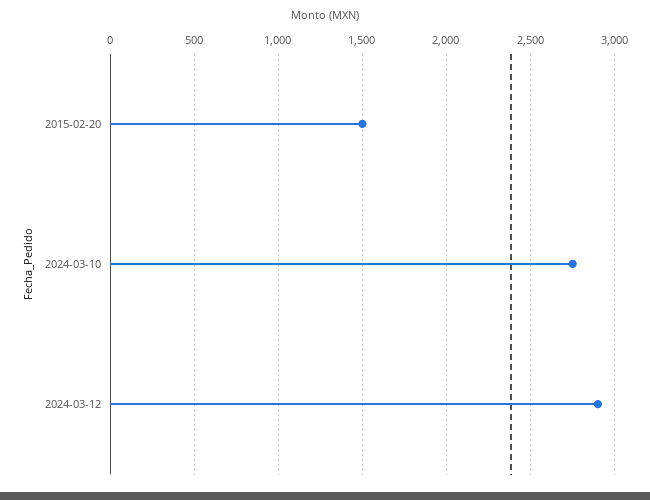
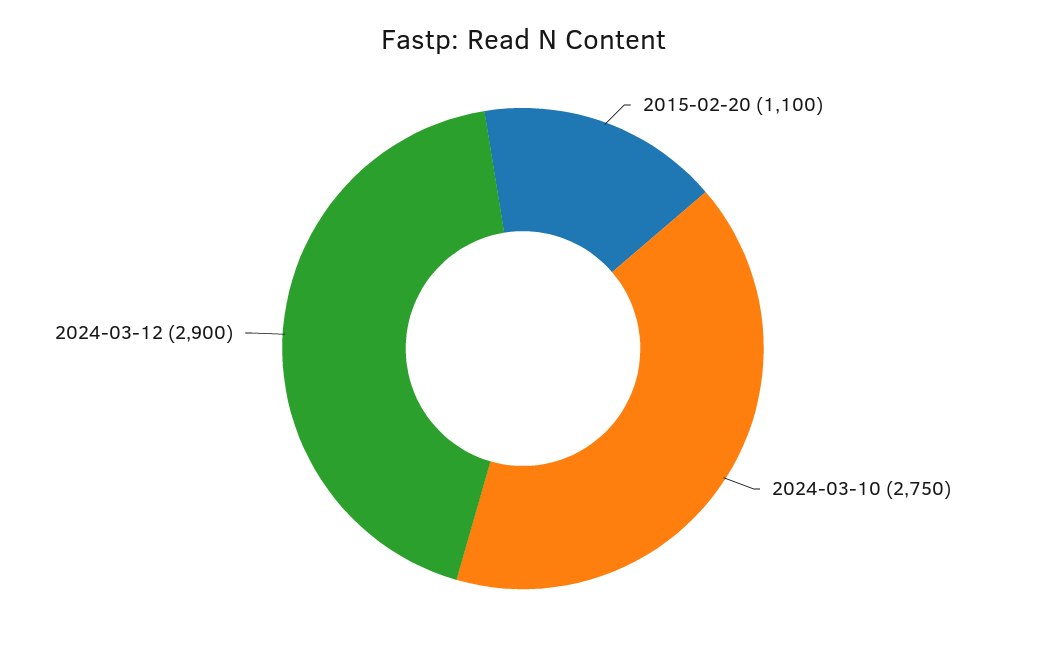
  {
-   "2015-02-20": 1500,
+   "2015-02-20": 1100,
    "2024-03-10": 2750,
    "2024-03-12": 2900
  }

